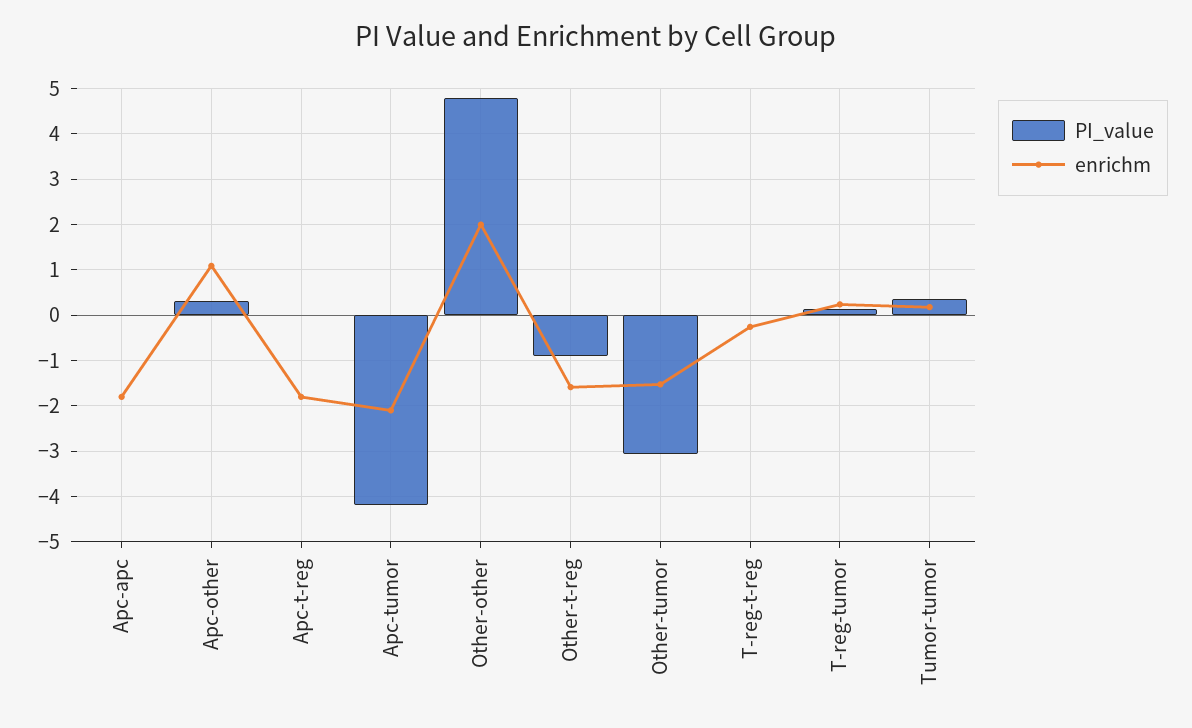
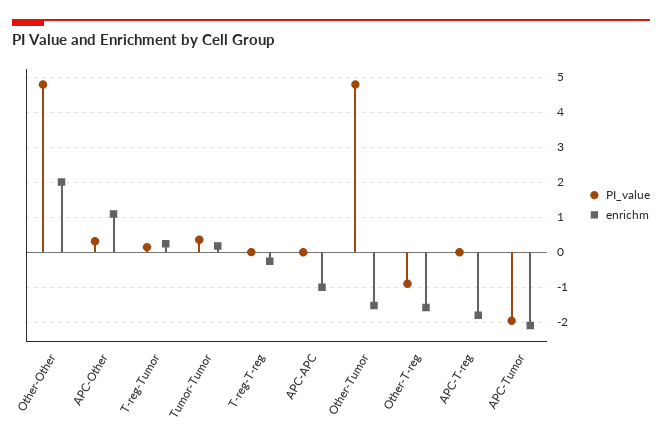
  {
    "PI_value": {
      "Apc-apc": 0,
      "Apc-other": 0.4,
      "Apc-t-reg": 0,
-     "Apc-tumor": -4.2,
+     "Apc-tumor": -2,
      "Other-other": 4.8,
      "Other-t-reg": -1,
-     "Other-tumor": -3,
+     "Other-tumor": 4.8,
      "T-reg-t-reg": 0,
      "T-reg-tumor": 0.2,
      "Tumor-tumor": 0.4
    },
    "enrichm": {
-     "Apc-apc": -1.8,
+     "Apc-apc": -1,
      "Apc-other": 1,
      "Apc-t-reg": -1.8,
      "Apc-tumor": -2,
      "Other-other": 2,
      "Other-t-reg": -1.6,
      "Other-tumor": -1.6,
      "T-reg-t-reg": -0.2,
      "T-reg-tumor": 0.2,
      "Tumor-tumor": 0.2
    }
  }

